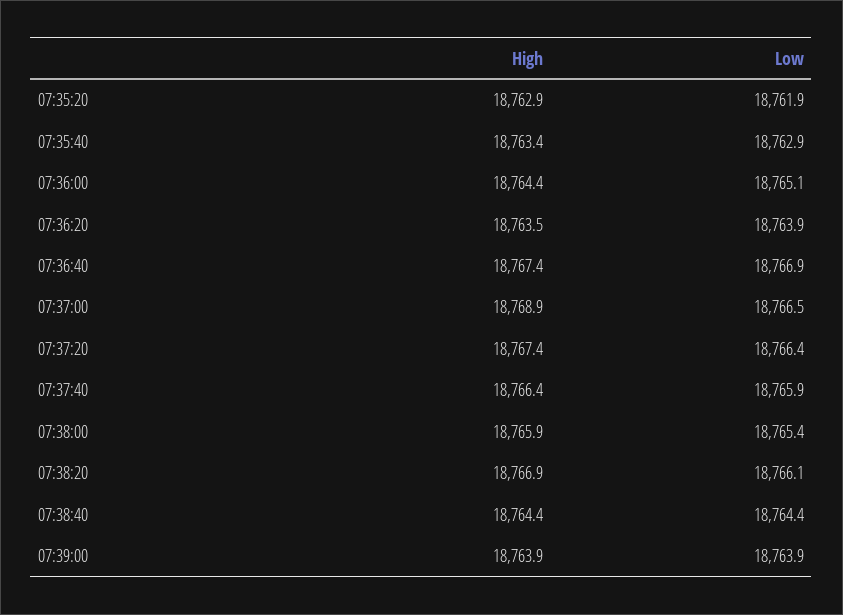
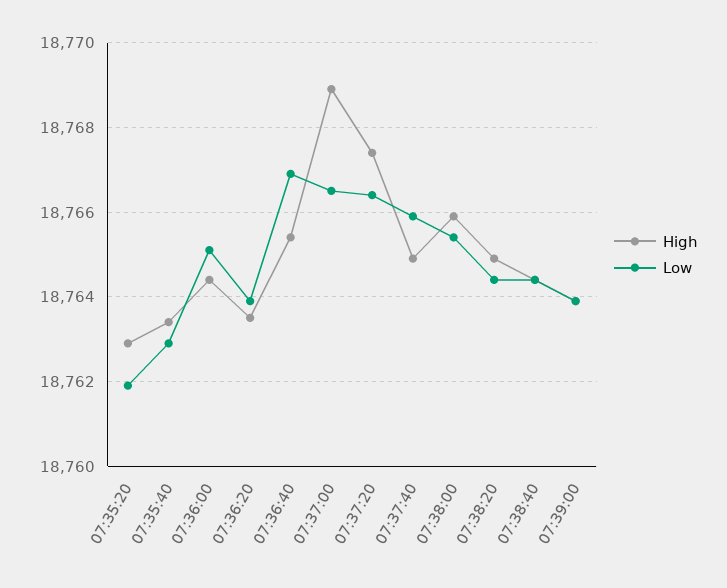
  {
    "High": {
      "07:35:20": 18762.9,
      "07:35:40": 18763.4,
      "07:36:00": 18764.4,
      "07:36:20": 18763.5,
-     "07:36:40": 18767.4,
+     "07:36:40": 18765.5,
      "07:37:00": 18768.9,
      "07:37:20": 18767.4,
-     "07:37:40": 18766.4,
+     "07:37:40": 18765,
      "07:38:00": 18765.9,
-     "07:38:20": 18766.9,
+     "07:38:20": 18765,
      "07:38:40": 18764.4,
      "07:39:00": 18763.9
    },
    "Low": {
      "07:35:20": 18761.9,
      "07:35:40": 18762.9,
      "07:36:00": 18765.1,
      "07:36:20": 18763.9,
      "07:36:40": 18766.9,
      "07:37:00": 18766.5,
      "07:37:20": 18766.4,
      "07:37:40": 18765.9,
      "07:38:00": 18765.4,
-     "07:38:20": 18766.1,
+     "07:38:20": 18764.5,
      "07:38:40": 18764.4,
      "07:39:00": 18763.9
    }
  }

